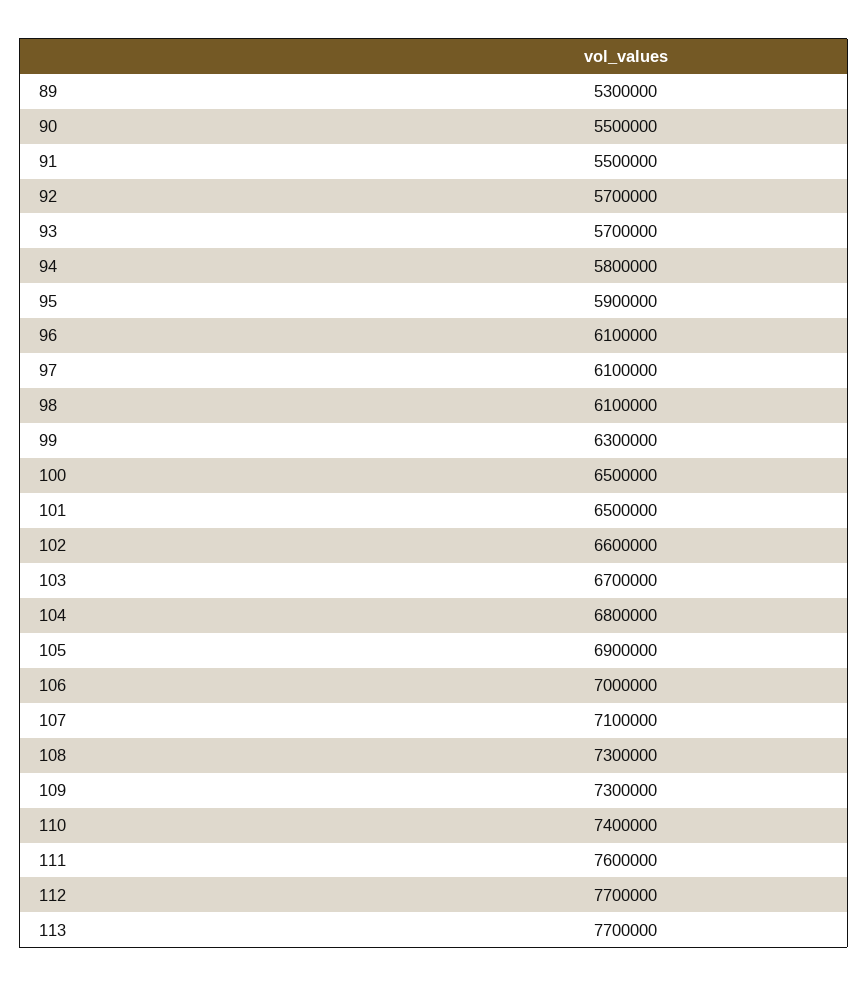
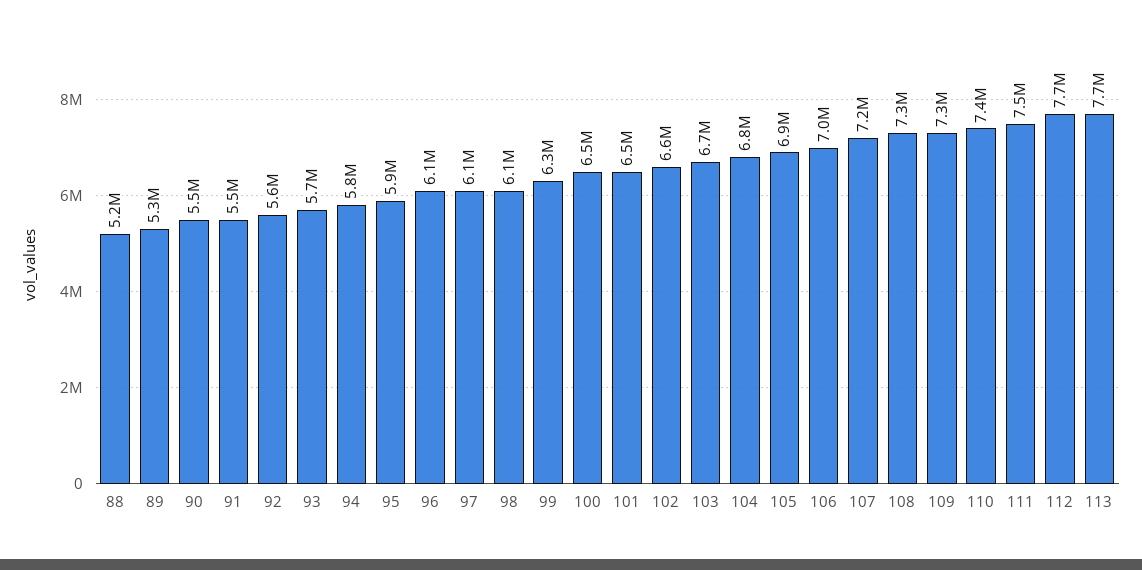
  {
    "89": 5300000,
    "90": 5500000,
    "91": 5500000,
-   "92": 5700000,
+   "92": 5600000,
    "93": 5700000,
    "94": 5800000,
    "95": 5900000,
    "96": 6100000,
    "97": 6100000,
    "98": 6100000,
    "99": 6300000,
    "100": 6500000,
    "101": 6500000,
    "102": 6600000,
    "103": 6700000,
    "104": 6800000,
    "105": 6900000,
    "106": 7000000,
-   "107": 7100000,
+   "107": 7200000,
    "108": 7300000,
    "109": 7300000,
    "110": 7400000,
-   "111": 7600000,
+   "111": 7500000,
    "112": 7700000,
-   "113": 7700000
+   "113": 7700000,
+   "88": 5200000
  }

